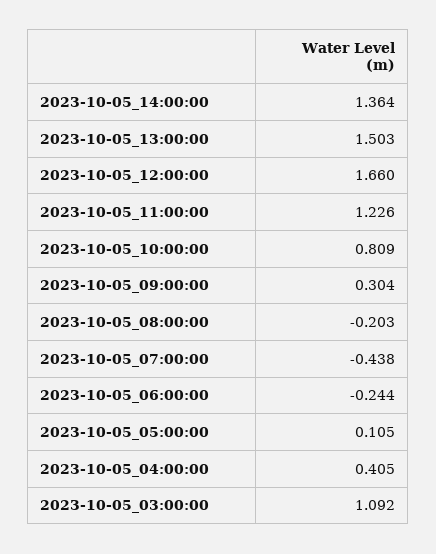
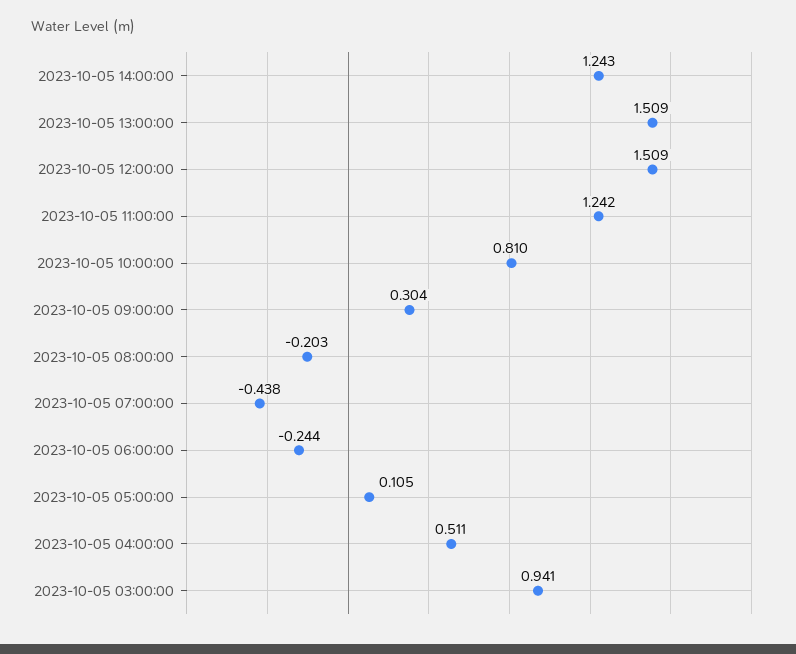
  {
-   "2023-10-05_14:00:00": 1.364,
+   "2023-10-05_14:00:00": 1.243,
-   "2023-10-05_13:00:00": 1.503,
+   "2023-10-05_13:00:00": 1.509,
-   "2023-10-05_12:00:00": 1.66,
+   "2023-10-05_12:00:00": 1.509,
-   "2023-10-05_11:00:00": 1.226,
+   "2023-10-05_11:00:00": 1.242,
-   "2023-10-05_10:00:00": 0.809,
+   "2023-10-05_10:00:00": 0.81,
    "2023-10-05_09:00:00": 0.304,
    "2023-10-05_08:00:00": -0.203,
    "2023-10-05_07:00:00": -0.438,
    "2023-10-05_06:00:00": -0.244,
    "2023-10-05_05:00:00": 0.105,
-   "2023-10-05_04:00:00": 0.405,
+   "2023-10-05_04:00:00": 0.511,
-   "2023-10-05_03:00:00": 1.092
+   "2023-10-05_03:00:00": 0.941
  }

